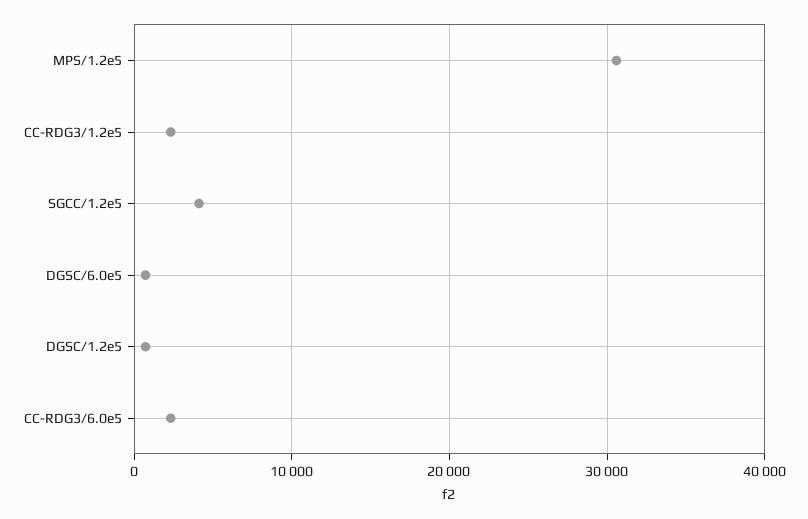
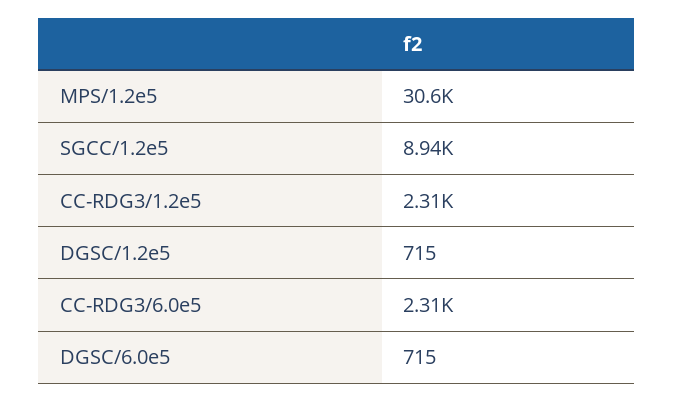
  {
    "MPS/1.2e5": 30600,
    "CC-RDG3/1.2e5": 2310,
-   "SGCC/1.2e5": 4000,
+   "SGCC/1.2e5": 8940,
    "DGSC/6.0e5": 715,
    "DGSC/1.2e5": 715,
    "CC-RDG3/6.0e5": 2310
  }

